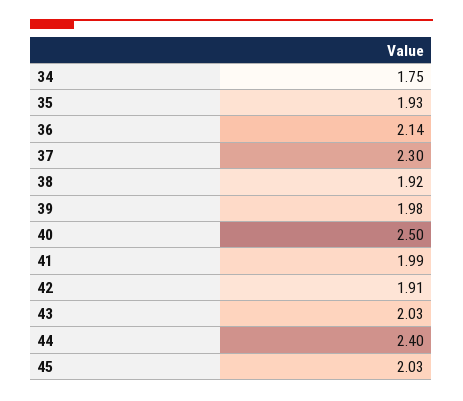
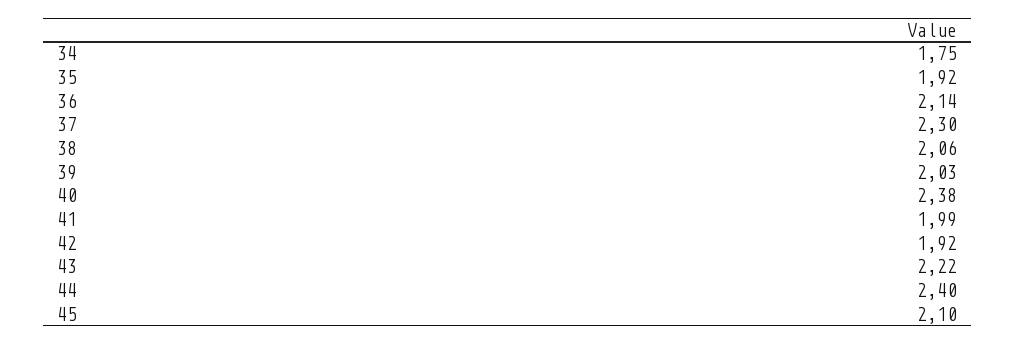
  {
    "34": 1.75,
-   "35": 1.93,
+   "35": 1.92,
    "36": 2.14,
    "37": 2.3,
-   "38": 1.92,
+   "38": 2.06,
-   "39": 1.98,
+   "39": 2.03,
-   "40": 2.5,
+   "40": 2.38,
    "41": 1.99,
-   "42": 1.91,
+   "42": 1.92,
-   "43": 2.03,
+   "43": 2.22,
    "44": 2.4,
-   "45": 2.03
+   "45": 2.1
  }

